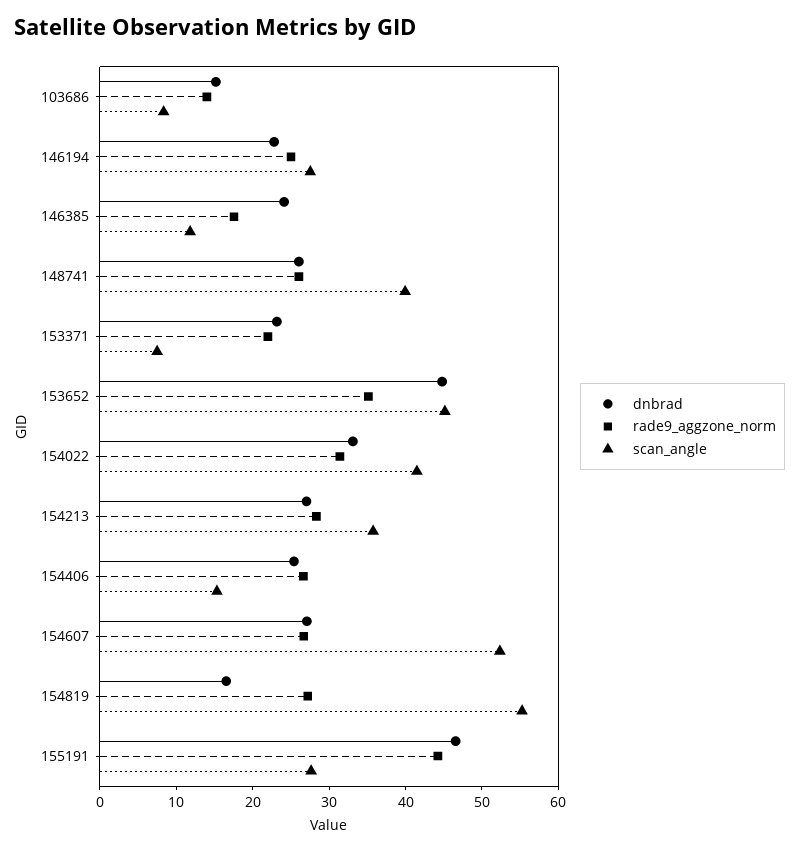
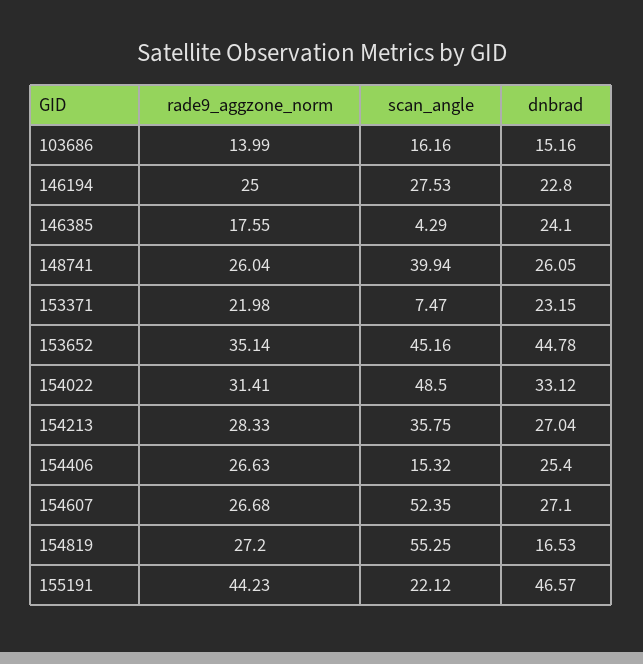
  {
    "dnbrad": {
      "103686": 15.16,
      "146194": 22.8,
      "146385": 24.1,
      "148741": 26.05,
      "153371": 23.15,
      "153652": 44.78,
      "154022": 33.12,
      "154213": 27.04,
      "154406": 25.4,
      "154607": 27.1,
      "154819": 16.53,
      "155191": 46.57
    },
    "rade9_aggzone_norm": {
      "103686": 13.99,
      "146194": 25,
      "146385": 17.55,
      "148741": 26.04,
      "153371": 21.98,
      "153652": 35.14,
      "154022": 31.41,
      "154213": 28.33,
      "154406": 26.63,
      "154607": 26.68,
      "154819": 27.2,
      "155191": 44.23
    },
    "scan_angle": {
-     "103686": 8,
+     "103686": 16.16,
      "146194": 27.53,
-     "146385": 12,
+     "146385": 4.29,
      "148741": 39.94,
      "153371": 7.47,
      "153652": 45.16,
-     "154022": 42,
+     "154022": 48.5,
      "154213": 35.75,
      "154406": 15.32,
      "154607": 52.35,
      "154819": 55.25,
-     "155191": 28
+     "155191": 22.12
    }
  }

